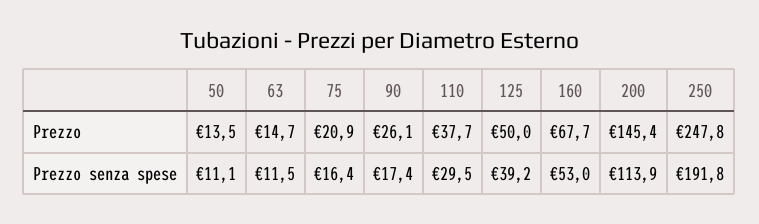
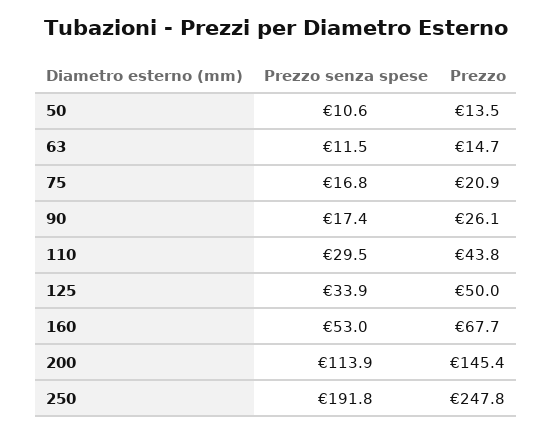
  {
    "50": {
      "Prezzo": 13.5,
-     "Prezzo senza spese": 11.1
+     "Prezzo senza spese": 10.6
    },
    "63": {
      "Prezzo": 14.7,
      "Prezzo senza spese": 11.5
    },
    "75": {
      "Prezzo": 20.9,
-     "Prezzo senza spese": 16.4
+     "Prezzo senza spese": 16.8
    },
    "90": {
      "Prezzo": 26.1,
      "Prezzo senza spese": 17.4
    },
    "110": {
-     "Prezzo": 37.7,
+     "Prezzo": 43.8,
      "Prezzo senza spese": 29.5
    },
    "125": {
      "Prezzo": 50,
-     "Prezzo senza spese": 39.2
+     "Prezzo senza spese": 33.9
    },
    "160": {
      "Prezzo": 67.7,
      "Prezzo senza spese": 53
    },
    "200": {
      "Prezzo": 145.4,
      "Prezzo senza spese": 113.9
    },
    "250": {
      "Prezzo": 247.8,
      "Prezzo senza spese": 191.8
    }
  }

